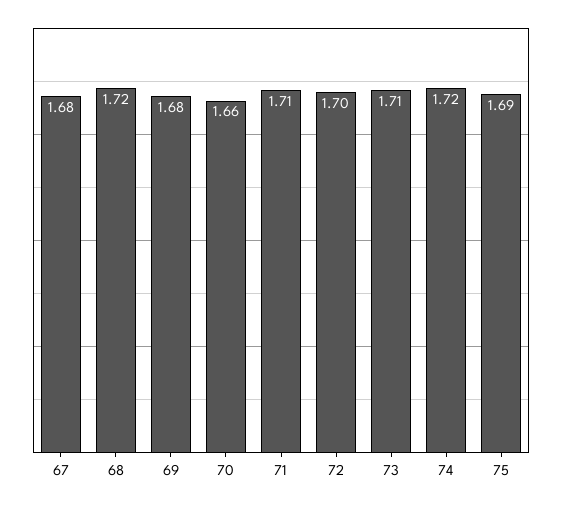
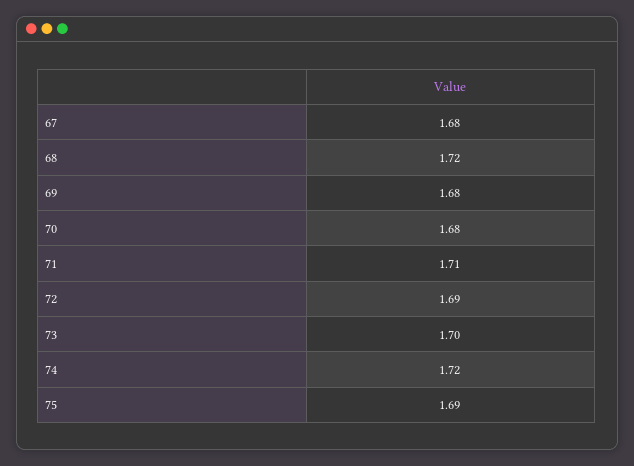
  {
    "67": 1.68,
    "68": 1.72,
    "69": 1.68,
-   "70": 1.66,
+   "70": 1.68,
    "71": 1.71,
-   "72": 1.7,
+   "72": 1.69,
-   "73": 1.71,
+   "73": 1.7,
    "74": 1.72,
    "75": 1.69
  }

